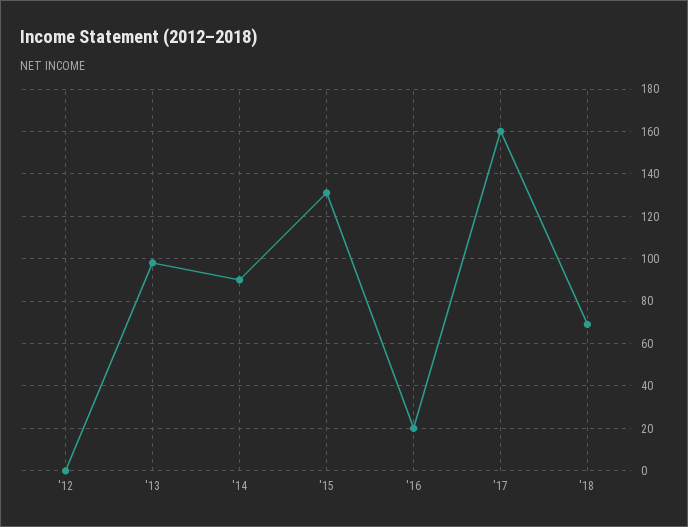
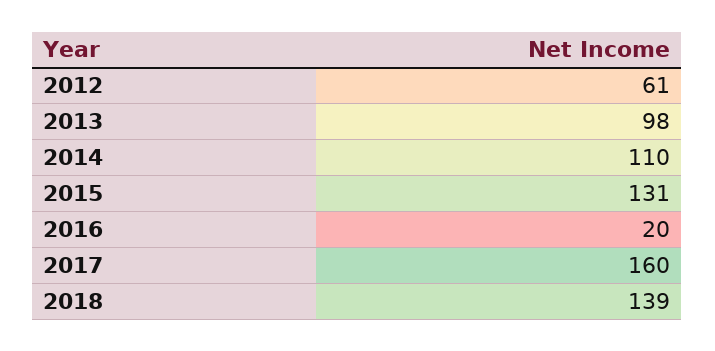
  {
-   "'12": 0,
+   "'12": 61,
    "'13": 98,
-   "'14": 90,
+   "'14": 110,
    "'15": 131,
    "'16": 20,
    "'17": 160,
-   "'18": 70
+   "'18": 139
  }

